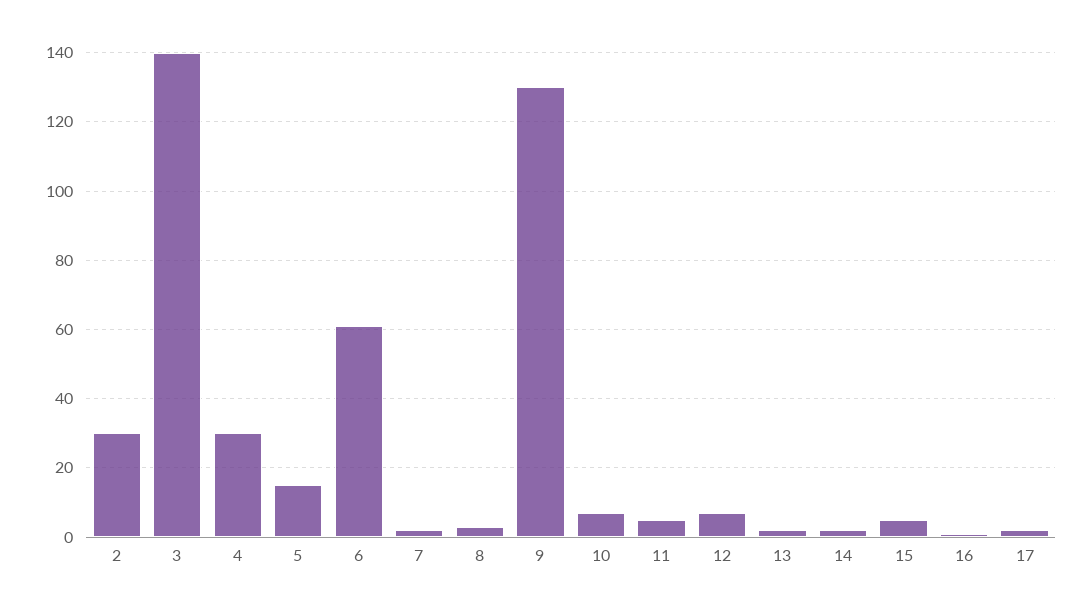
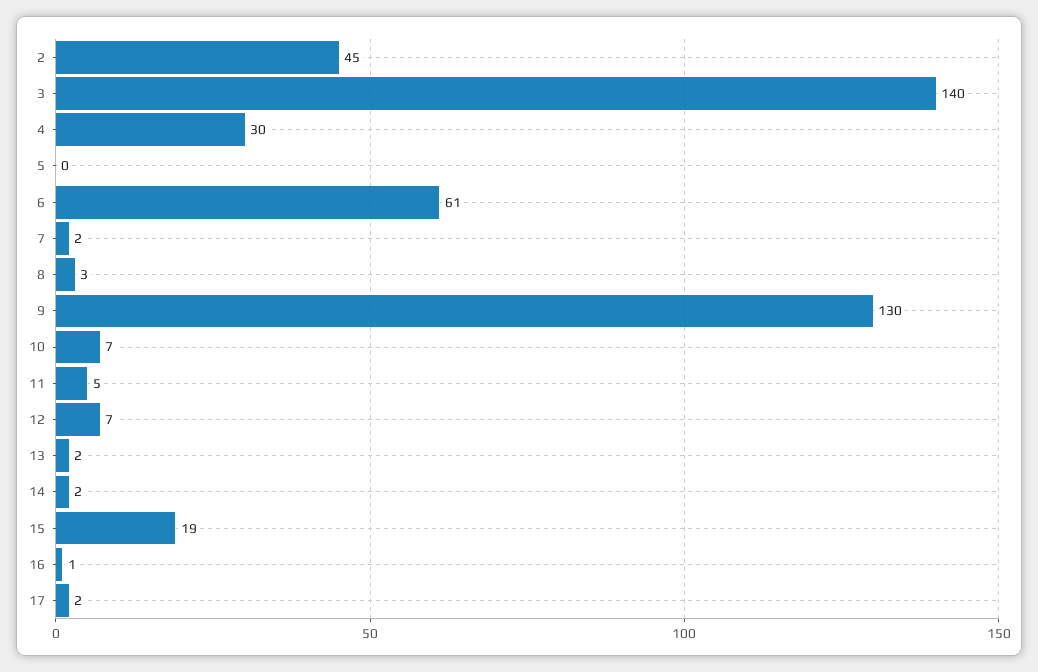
  {
-   "2": 30,
+   "2": 45,
    "3": 140,
    "4": 30,
-   "5": 15,
+   "5": 0,
    "6": 61,
    "7": 2,
    "8": 3,
    "9": 130,
    "10": 7,
    "11": 5,
    "12": 7,
    "13": 2,
    "14": 2,
-   "15": 5,
+   "15": 19,
    "16": 1,
    "17": 2
  }

